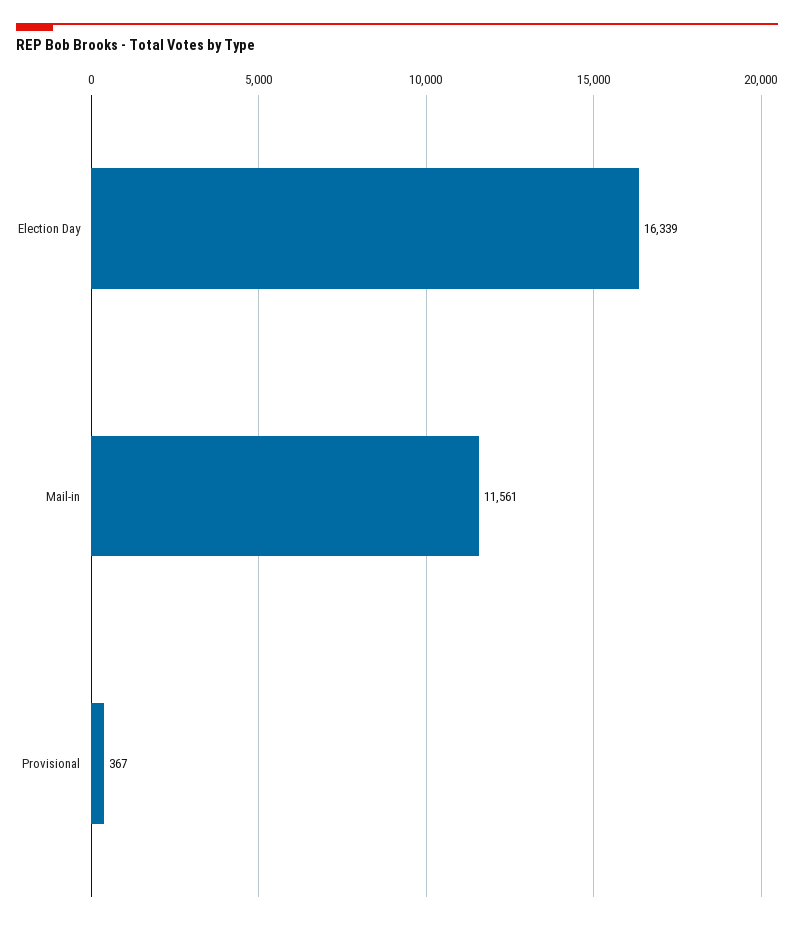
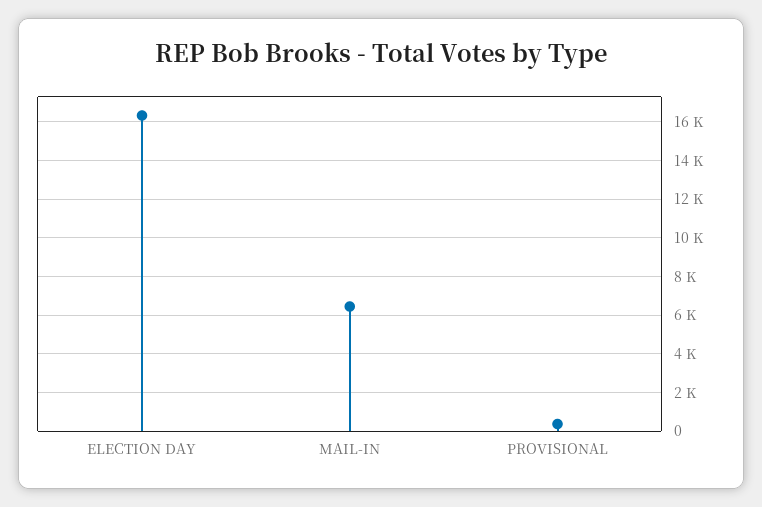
  {
    "Election Day": 16339,
-   "Mail-in": 11561,
+   "Mail-in": 6500,
    "Provisional": 367
  }

